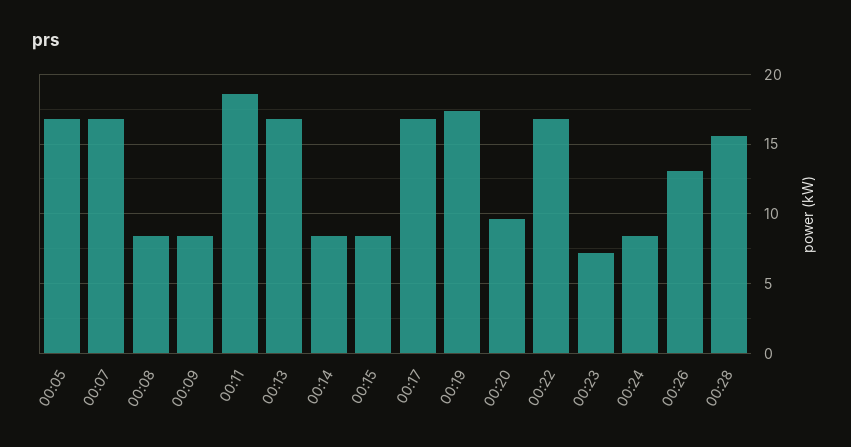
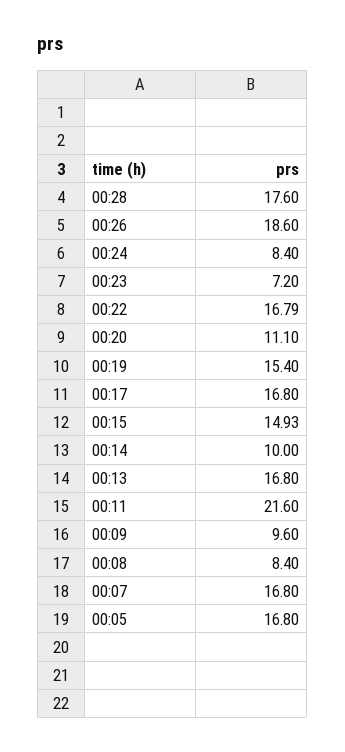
  {
    "00:05": 16.8,
    "00:07": 16.8,
    "00:08": 8.4,
-   "00:09": 8.5,
+   "00:09": 9.6,
-   "00:11": 18.5,
+   "00:11": 21.6,
    "00:13": 16.8,
-   "00:14": 8.5,
+   "00:14": 10,
-   "00:15": 8.5,
+   "00:15": 14.93,
    "00:17": 16.8,
-   "00:19": 17.5,
+   "00:19": 15.4,
-   "00:20": 9.5,
+   "00:20": 11.1,
    "00:22": 16.79,
    "00:23": 7.2,
    "00:24": 8.4,
-   "00:26": 13,
+   "00:26": 18.6,
-   "00:28": 15.5
+   "00:28": 17.6
  }

